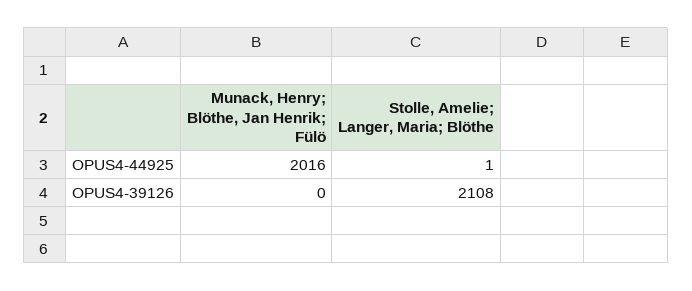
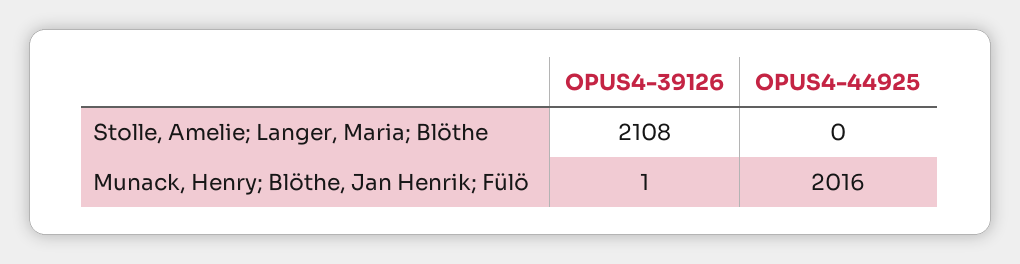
  {
    "Munack, Henry; Blöthe, Jan Henrik; Fülö": {
      "OPUS4-44925": 2016,
-     "OPUS4-39126": 0
+     "OPUS4-39126": 1
    },
    "Stolle, Amelie; Langer, Maria; Blöthe": {
-     "OPUS4-44925": 1,
+     "OPUS4-44925": 0,
      "OPUS4-39126": 2108
    }
  }

